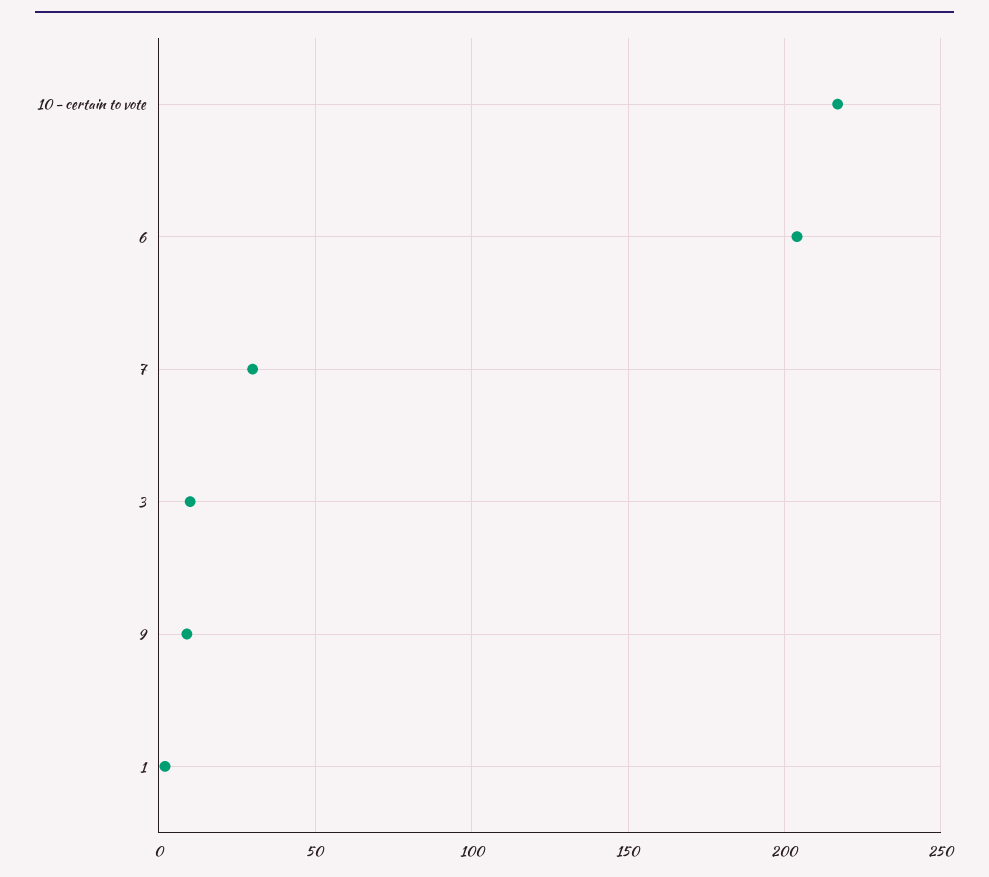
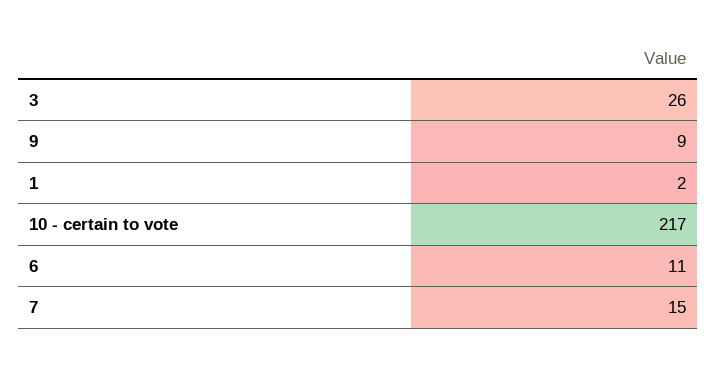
  {
    "10 - certain to vote": 217,
-   "6": 205,
+   "6": 11,
-   "7": 30,
+   "7": 15,
-   "3": 10,
+   "3": 26,
    "9": 9,
    "1": 2
  }

